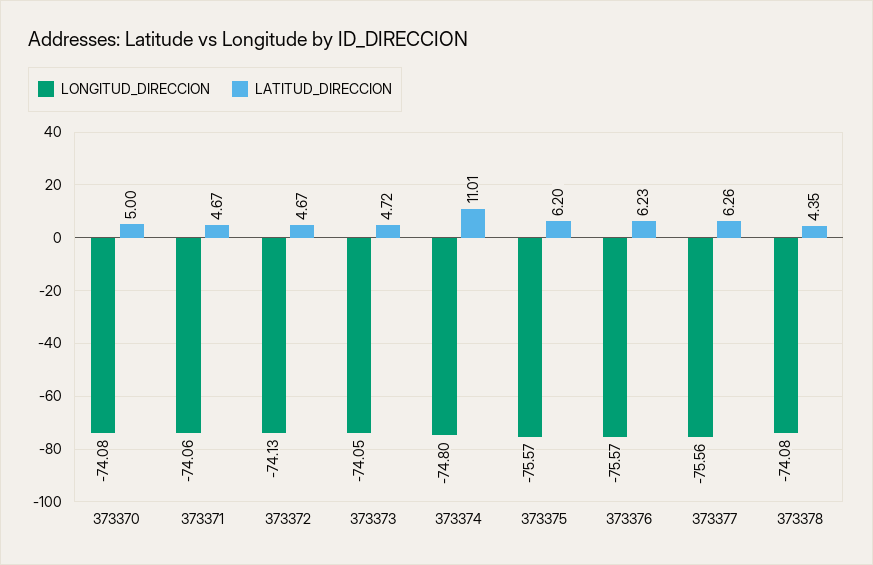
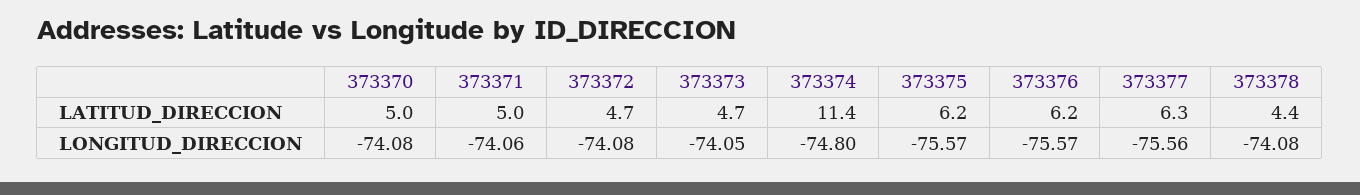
  {
    "LONGITUD_DIRECCION": {
      "373370": -74.08,
      "373371": -74.06,
-     "373372": -74.13,
+     "373372": -74.08,
      "373373": -74.05,
      "373374": -74.8,
      "373375": -75.57,
      "373376": -75.57,
      "373377": -75.56,
      "373378": -74.08
    },
    "LATITUD_DIRECCION": {
      "373370": 5,
-     "373371": 4.67,
+     "373371": 5,
      "373372": 4.67,
      "373373": 4.72,
-     "373374": 11.01,
+     "373374": 11.4,
      "373375": 6.2,
      "373376": 6.23,
      "373377": 6.26,
      "373378": 4.35
    }
  }

